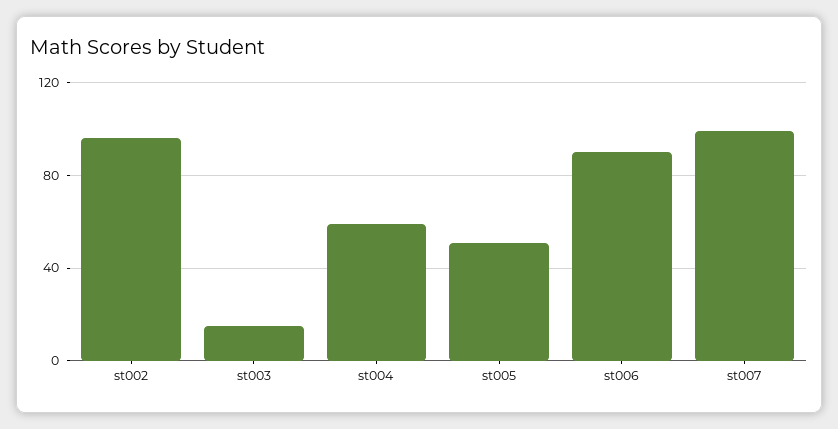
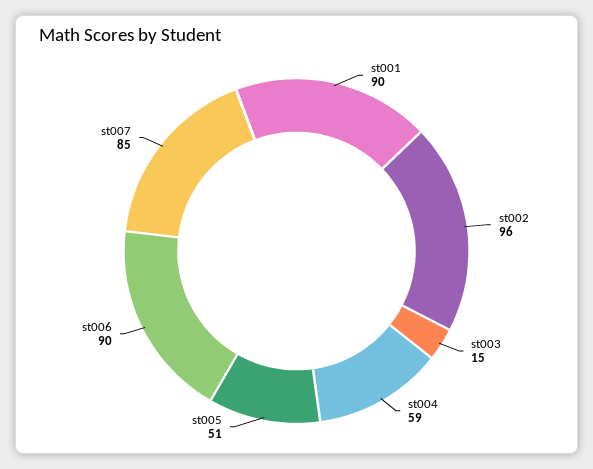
  {
    "st002": 96,
    "st003": 15,
    "st004": 59,
    "st005": 51,
    "st006": 90,
-   "st007": 100
+   "st007": 85,
+   "st001": 90
  }

